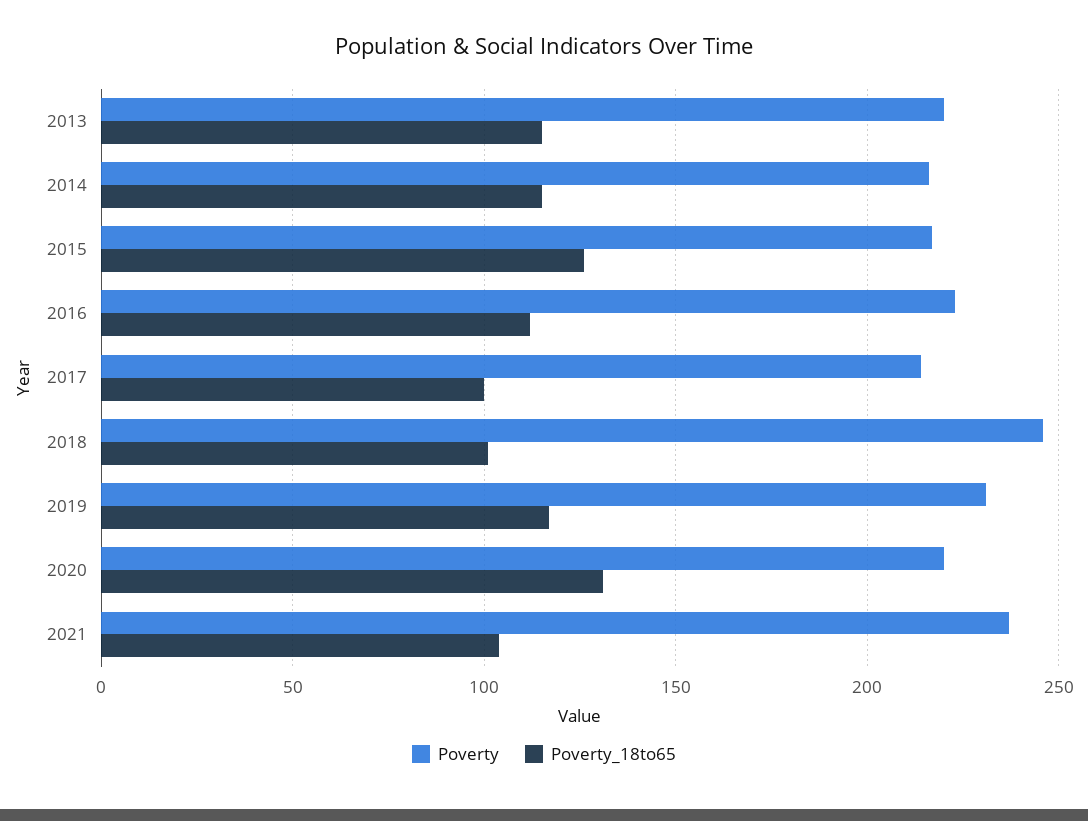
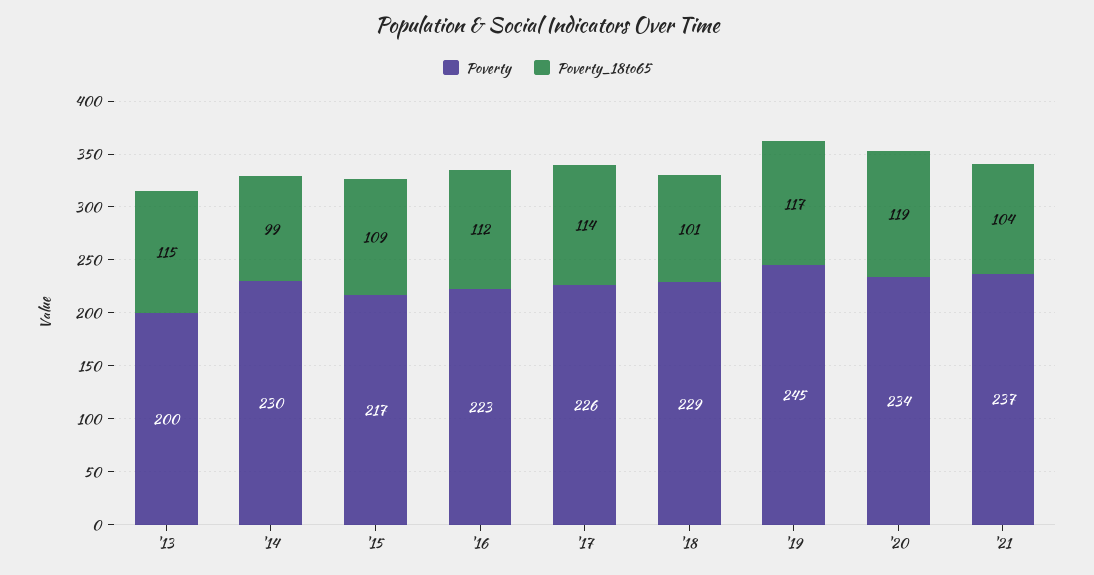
  {
    "Poverty": {
-     "2013": 220,
+     "2013": 200,
-     "2014": 215,
+     "2014": 230,
      "2015": 217,
      "2016": 223,
-     "2017": 215,
+     "2017": 226,
-     "2018": 245,
+     "2018": 229,
-     "2019": 230,
+     "2019": 245,
-     "2020": 220,
+     "2020": 234,
      "2021": 237
    },
    "Poverty_18to65": {
      "2013": 115,
-     "2014": 115,
+     "2014": 99,
-     "2015": 125,
+     "2015": 109,
      "2016": 112,
-     "2017": 100,
+     "2017": 114,
      "2018": 101,
      "2019": 117,
-     "2020": 130,
+     "2020": 119,
      "2021": 104
    }
  }

